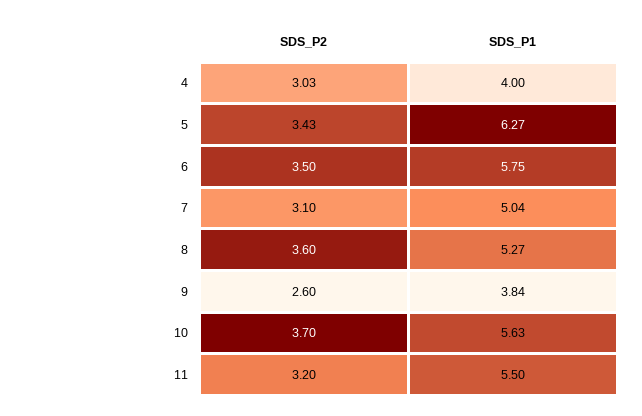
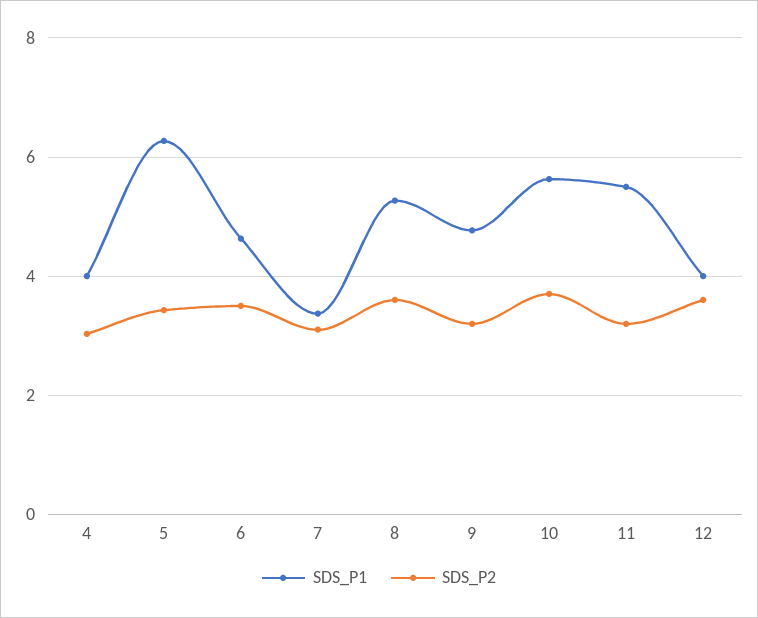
  {
    "SDS_P2": {
      "4": 3.03,
      "5": 3.43,
      "6": 3.5,
      "7": 3.1,
      "8": 3.6,
-     "9": 2.6,
+     "9": 3.2,
      "10": 3.7,
-     "11": 3.2
+     "11": 3.2,
+     "12": 3.6
    },
    "SDS_P1": {
      "4": 4,
      "5": 6.27,
-     "6": 5.75,
+     "6": 4.6,
-     "7": 5.04,
+     "7": 3.4,
      "8": 5.27,
-     "9": 3.84,
+     "9": 4.8,
      "10": 5.63,
-     "11": 5.5
+     "11": 5.5,
+     "12": 4
    }
  }

